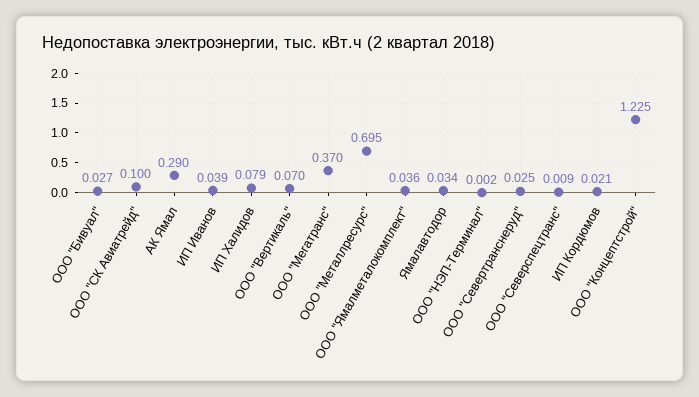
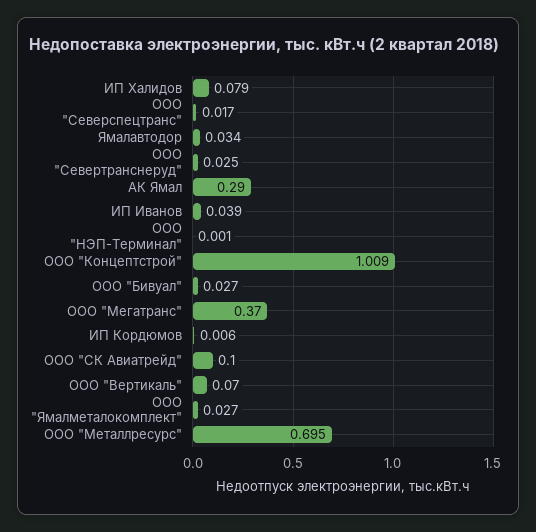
  {
    "ООО \"Бивуал\"": 0.027,
    "ООО \"СК Авиатрейд\"": 0.1,
    "АК Ямал": 0.29,
    "ИП Иванов": 0.039,
    "ИП Халидов": 0.079,
    "ООО \"Вертикаль\"": 0.07,
    "ООО \"Мегатранс\"": 0.37,
    "ООО \"Металлресурс\"": 0.695,
-   "ООО \"Ямалметалокомплект\"": 0.036,
+   "ООО \"Ямалметалокомплект\"": 0.027,
    "Ямалавтодор": 0.034,
-   "ООО \"НЭП-Терминал\"": 0.002,
+   "ООО \"НЭП-Терминал\"": 0.001,
    "ООО \"Севертранснеруд\"": 0.025,
-   "ООО \"Северспецтранс\"": 0.009,
+   "ООО \"Северспецтранс\"": 0.017,
-   "ИП Кордюмов": 0.021,
+   "ИП Кордюмов": 0.006,
-   "ООО \"Концептстрой\"": 1.225
+   "ООО \"Концептстрой\"": 1.009
  }

